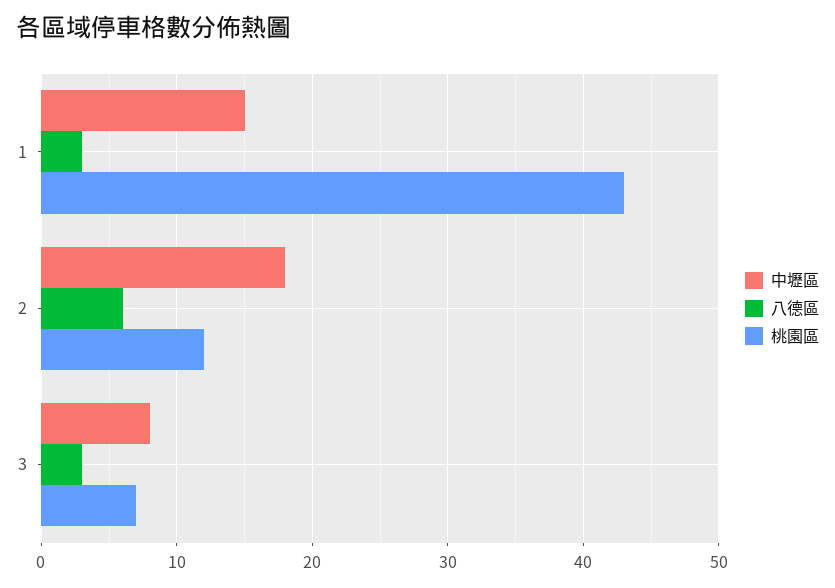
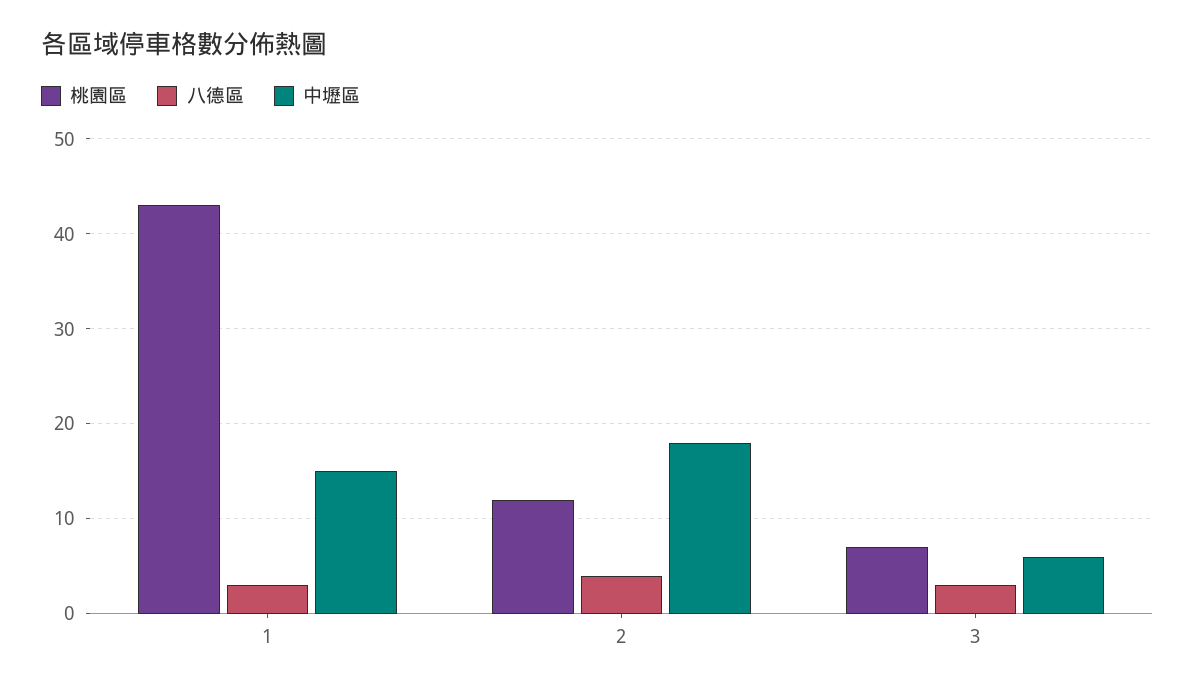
  {
    "中壢區": {
      "1": 15,
      "2": 18,
-     "3": 8
+     "3": 6
    },
    "八德區": {
      "1": 3,
-     "2": 6,
+     "2": 4,
      "3": 3
    },
    "桃園區": {
      "1": 43,
      "2": 12,
      "3": 7
    }
  }

